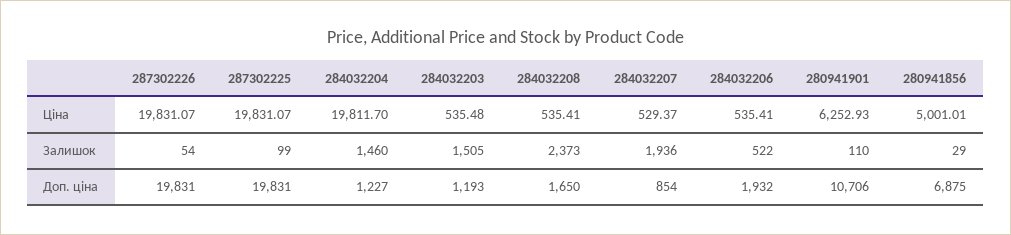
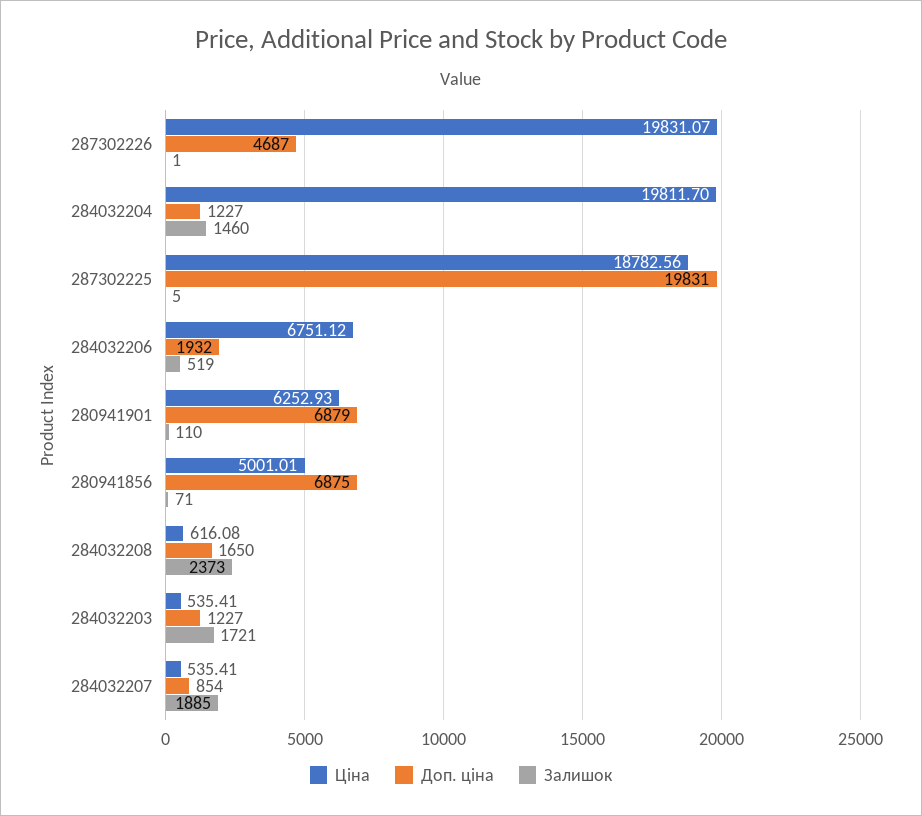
  {
    "Ціна": {
      "287302226": 19831.07,
-     "287302225": 19831.07,
+     "287302225": 18782.56,
      "284032204": 19811.7,
-     "284032203": 535.48,
+     "284032203": 535.41,
-     "284032208": 535.41,
+     "284032208": 616.08,
-     "284032207": 529.37,
+     "284032207": 535.41,
-     "284032206": 535.41,
+     "284032206": 6751.12,
      "280941901": 6252.93,
      "280941856": 5001.01
    },
    "Залишок": {
-     "287302226": 54,
+     "287302226": 1,
-     "287302225": 99,
+     "287302225": 5,
      "284032204": 1460,
-     "284032203": 1505,
+     "284032203": 1721,
      "284032208": 2373,
-     "284032207": 1936,
+     "284032207": 1885,
-     "284032206": 522,
+     "284032206": 519,
      "280941901": 110,
-     "280941856": 29
+     "280941856": 71
    },
    "Доп. ціна": {
-     "287302226": 19831,
+     "287302226": 4687,
      "287302225": 19831,
      "284032204": 1227,
-     "284032203": 1193,
+     "284032203": 1227,
      "284032208": 1650,
      "284032207": 854,
      "284032206": 1932,
-     "280941901": 10706,
+     "280941901": 6879,
      "280941856": 6875
    }
  }

